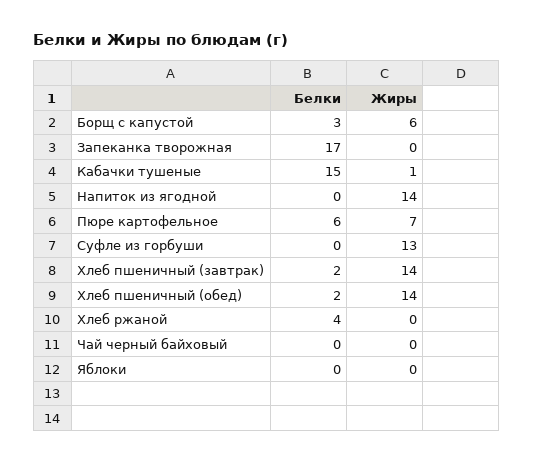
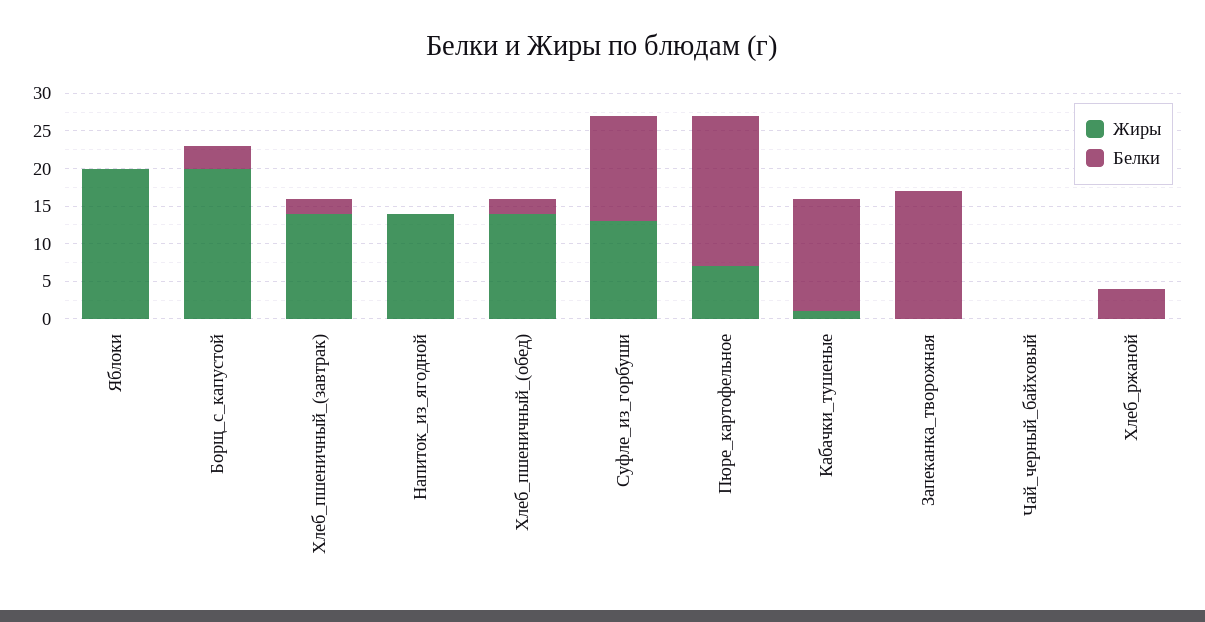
  {
    "Белки": {
      "Борщ с капустой": 3,
      "Запеканка творожная": 17,
      "Кабачки тушеные": 15,
      "Напиток из ягодной": 0,
-     "Пюре картофельное": 6,
+     "Пюре картофельное": 20,
-     "Суфле из горбуши": 0,
+     "Суфле из горбуши": 15,
      "Хлеб пшеничный (завтрак)": 2,
      "Хлеб пшеничный (обед)": 2,
      "Хлеб ржаной": 4,
      "Чай черный байховый": 0,
      "Яблоки": 0
    },
    "Жиры": {
-     "Борщ с капустой": 6,
+     "Борщ с капустой": 20,
      "Запеканка творожная": 0,
      "Кабачки тушеные": 1,
      "Напиток из ягодной": 14,
      "Пюре картофельное": 7,
      "Суфле из горбуши": 13,
      "Хлеб пшеничный (завтрак)": 14,
      "Хлеб пшеничный (обед)": 14,
      "Хлеб ржаной": 0,
      "Чай черный байховый": 0,
-     "Яблоки": 0
+     "Яблоки": 20
    }
  }

